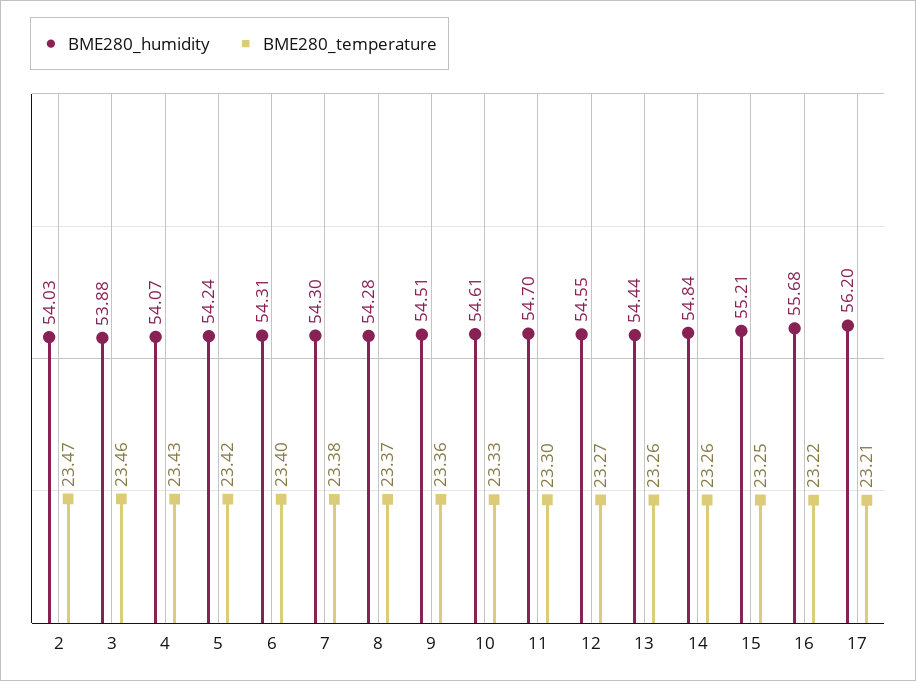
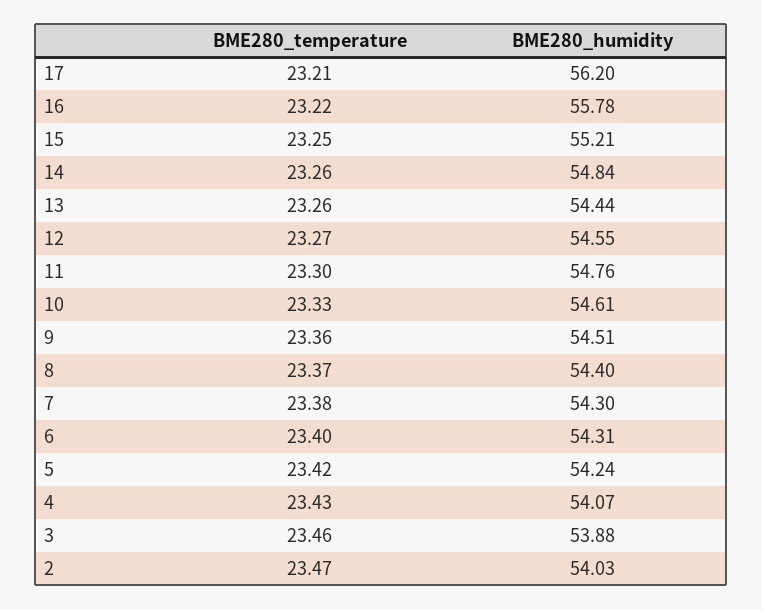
  {
    "BME280_humidity": {
      "2": 54.03,
      "3": 53.88,
      "4": 54.07,
      "5": 54.24,
      "6": 54.31,
      "7": 54.3,
-     "8": 54.28,
+     "8": 54.4,
      "9": 54.51,
      "10": 54.61,
-     "11": 54.7,
+     "11": 54.76,
      "12": 54.55,
      "13": 54.44,
      "14": 54.84,
      "15": 55.21,
-     "16": 55.68,
+     "16": 55.78,
      "17": 56.2
    },
    "BME280_temperature": {
      "2": 23.47,
      "3": 23.46,
      "4": 23.43,
      "5": 23.42,
      "6": 23.4,
      "7": 23.38,
      "8": 23.37,
      "9": 23.36,
      "10": 23.33,
      "11": 23.3,
      "12": 23.27,
      "13": 23.26,
      "14": 23.26,
      "15": 23.25,
      "16": 23.22,
      "17": 23.21
    }
  }

